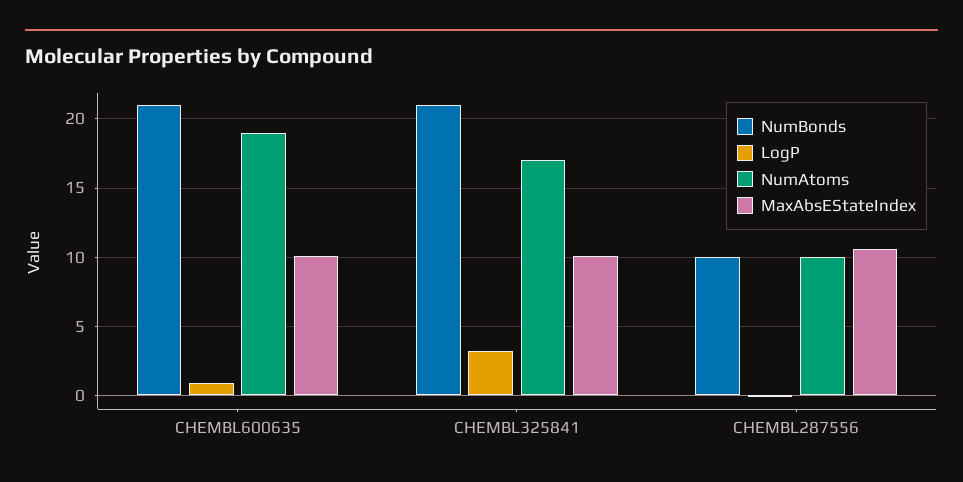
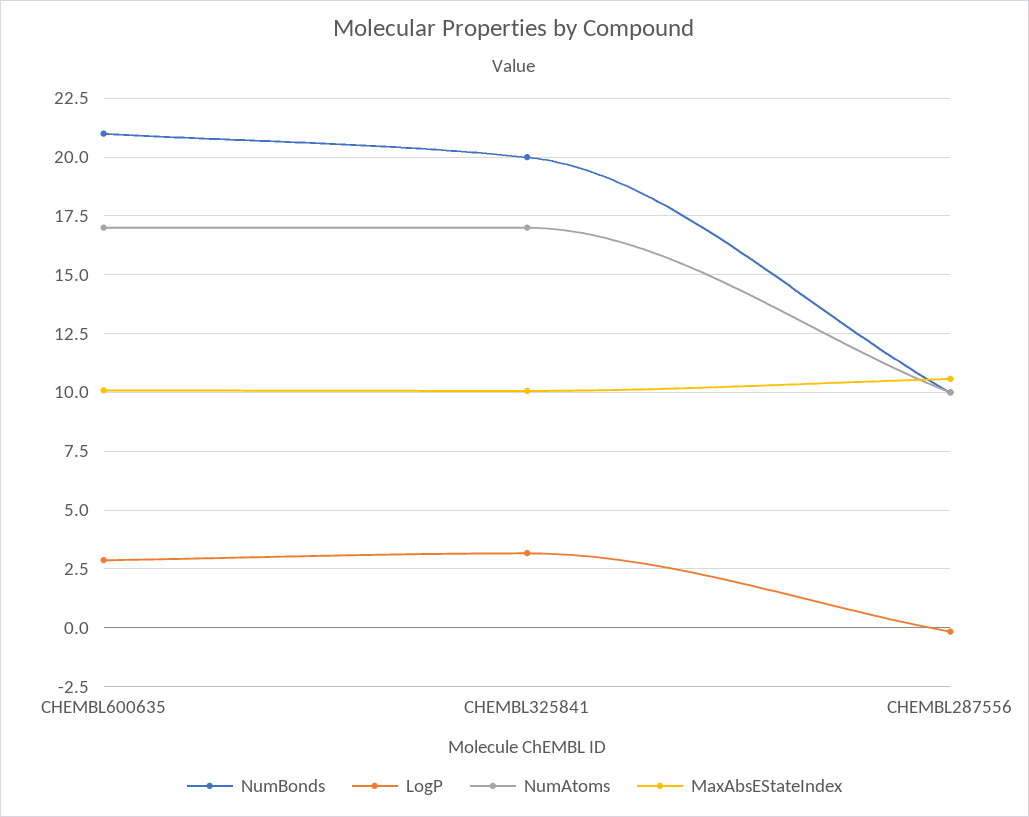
  {
    "NumBonds": {
      "CHEMBL600635": 21,
-     "CHEMBL325841": 21,
+     "CHEMBL325841": 20,
      "CHEMBL287556": 10
    },
    "LogP": {
-     "CHEMBL600635": 1,
+     "CHEMBL600635": 3,
      "CHEMBL325841": 3,
      "CHEMBL287556": 0
    },
    "NumAtoms": {
-     "CHEMBL600635": 19,
+     "CHEMBL600635": 17,
      "CHEMBL325841": 17,
      "CHEMBL287556": 10
    },
    "MaxAbsEStateIndex": {
      "CHEMBL600635": 10,
      "CHEMBL325841": 10,
      "CHEMBL287556": 10.5
    }
  }

